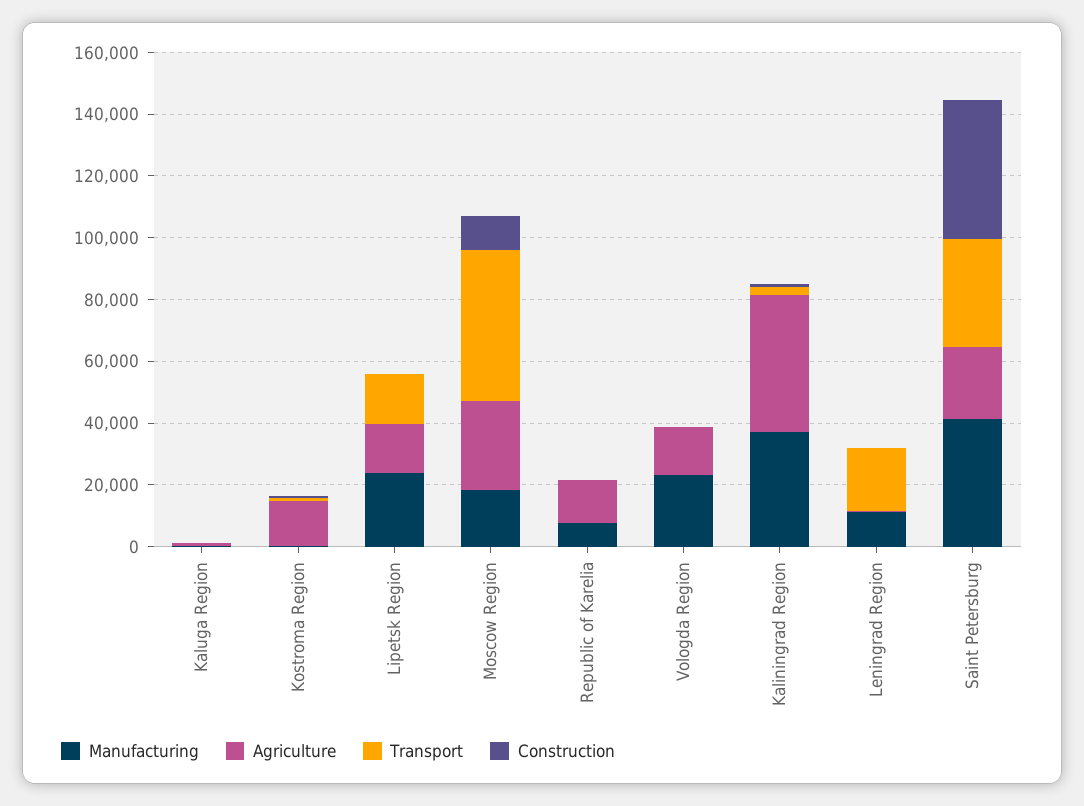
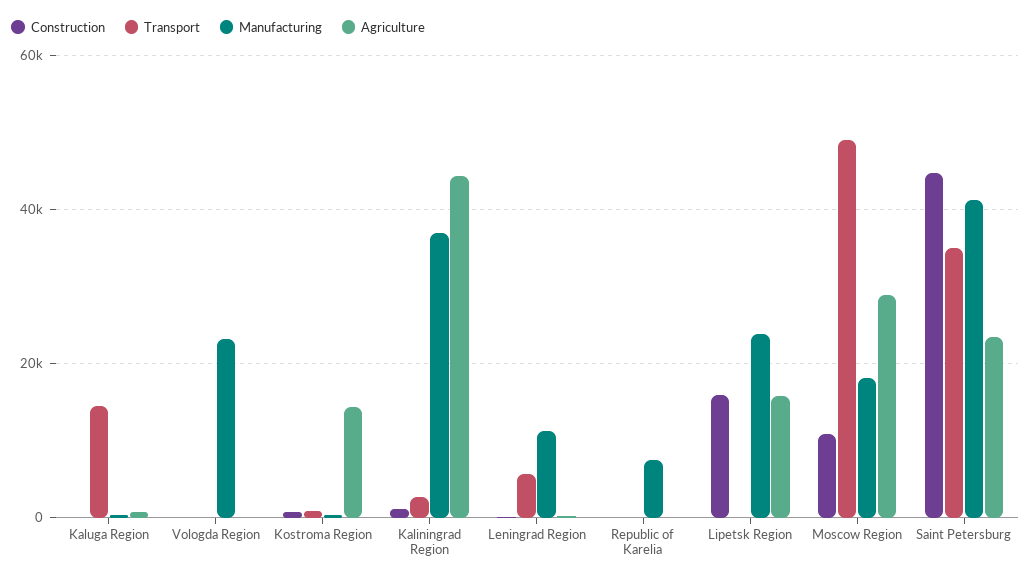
  {
    "Manufacturing": {
      "Kaluga Region": 0,
      "Kostroma Region": 0,
      "Lipetsk Region": 24000,
      "Moscow Region": 18000,
      "Republic of Karelia": 8000,
      "Vologda Region": 24000,
      "Kaliningrad Region": 36000,
      "Leningrad Region": 12000,
      "Saint Petersburg": 42000
    },
    "Agriculture": {
      "Kaluga Region": 0,
      "Kostroma Region": 14000,
      "Lipetsk Region": 16000,
      "Moscow Region": 28000,
-     "Republic of Karelia": 15000,
+     "Republic of Karelia": 0,
-     "Vologda Region": 15000,
+     "Vologda Region": 0,
      "Kaliningrad Region": 44000,
      "Leningrad Region": 0,
      "Saint Petersburg": 24000
    },
    "Transport": {
-     "Kaluga Region": 0,
+     "Kaluga Region": 14000,
      "Kostroma Region": 0,
-     "Lipetsk Region": 15000,
+     "Lipetsk Region": 0,
      "Moscow Region": 48000,
      "Republic of Karelia": 0,
      "Vologda Region": 0,
      "Kaliningrad Region": 2000,
-     "Leningrad Region": 20000,
+     "Leningrad Region": 6000,
      "Saint Petersburg": 34000
    },
    "Construction": {
      "Kaluga Region": 0,
      "Kostroma Region": 0,
-     "Lipetsk Region": 0,
+     "Lipetsk Region": 16000,
      "Moscow Region": 10000,
      "Republic of Karelia": 0,
      "Vologda Region": 0,
      "Kaliningrad Region": 2000,
      "Leningrad Region": 0,
      "Saint Petersburg": 44000
    }
  }

